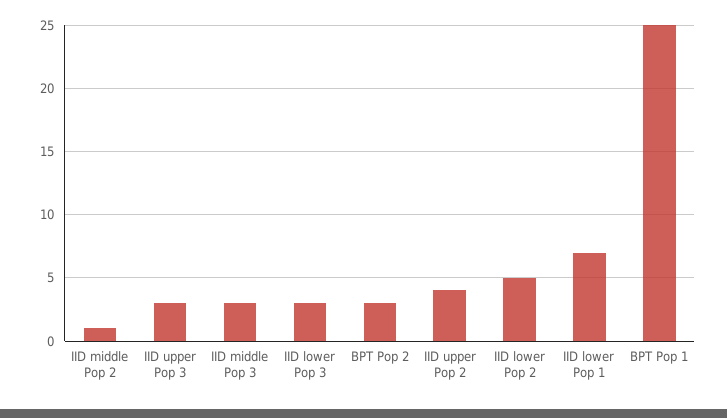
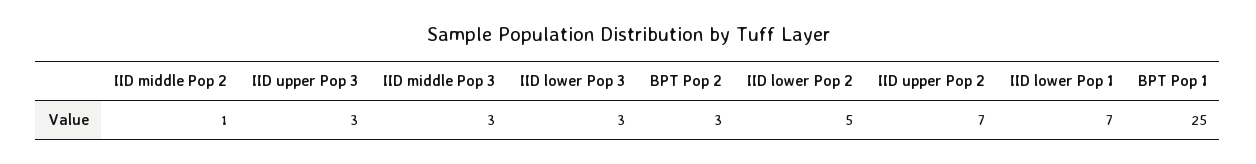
  {
    "IID middle Pop 2": 1,
    "IID upper Pop 3": 3,
    "IID middle Pop 3": 3,
    "IID lower Pop 3": 3,
    "BPT Pop 2": 3,
-   "IID upper Pop 2": 4,
+   "IID upper Pop 2": 7,
    "IID lower Pop 2": 5,
    "IID lower Pop 1": 7,
    "BPT Pop 1": 25
  }

